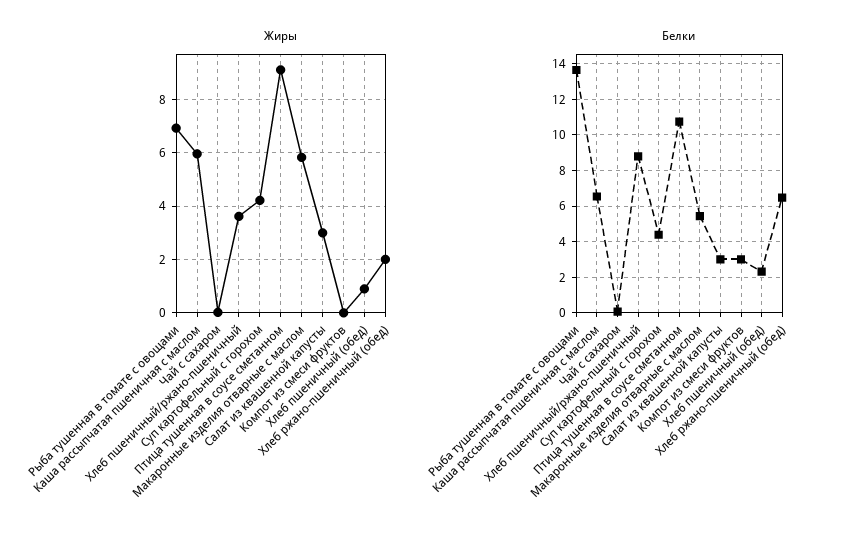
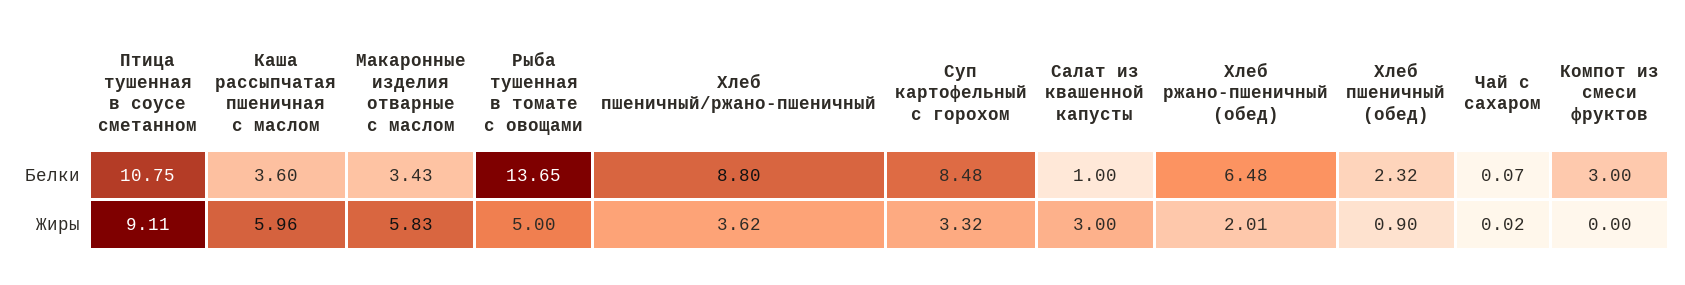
  {
    "Жиры": {
-     "Рыба тушенная в томате с овощами": 7,
+     "Рыба тушенная в томате с овощами": 5,
      "Каша рассыпчатая пшеничная с маслом": 5.96,
      "Чай с сахаром": 0.02,
      "Хлеб пшеничный/ржано-пшеничный": 3.62,
-     "Суп картофельный с горохом": 4.25,
+     "Суп картофельный с горохом": 3.32,
      "Птица тушенная в соусе сметанном": 9.11,
      "Макаронные изделия отварные с маслом": 5.83,
      "Салат из квашенной капусты": 3,
      "Компот из смеси фруктов": 0,
      "Хлеб пшеничный (обед)": 0.9,
      "Хлеб ржано-пшеничный (обед)": 2.01
    },
    "Белки": {
      "Рыба тушенная в томате с овощами": 13.65,
-     "Каша рассыпчатая пшеничная с маслом": 6.5,
+     "Каша рассыпчатая пшеничная с маслом": 3.6,
      "Чай с сахаром": 0.07,
      "Хлеб пшеничный/ржано-пшеничный": 8.8,
-     "Суп картофельный с горохом": 4.5,
+     "Суп картофельный с горохом": 8.48,
      "Птица тушенная в соусе сметанном": 10.75,
-     "Макаронные изделия отварные с маслом": 5.5,
+     "Макаронные изделия отварные с маслом": 3.43,
-     "Салат из квашенной капусты": 3,
+     "Салат из квашенной капусты": 1,
      "Компот из смеси фруктов": 3,
      "Хлеб пшеничный (обед)": 2.32,
      "Хлеб ржано-пшеничный (обед)": 6.48
    }
  }

